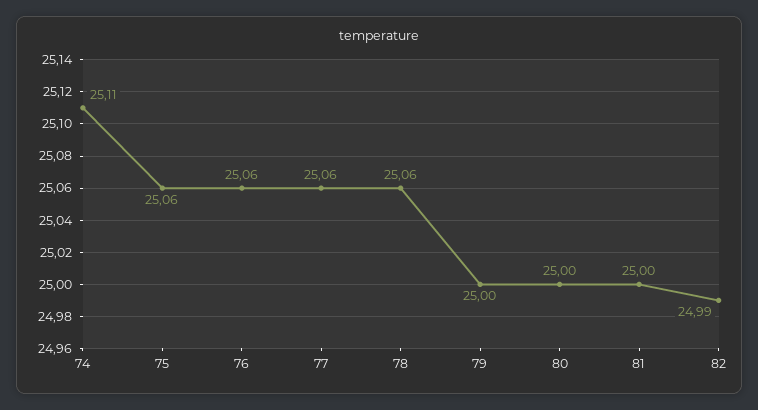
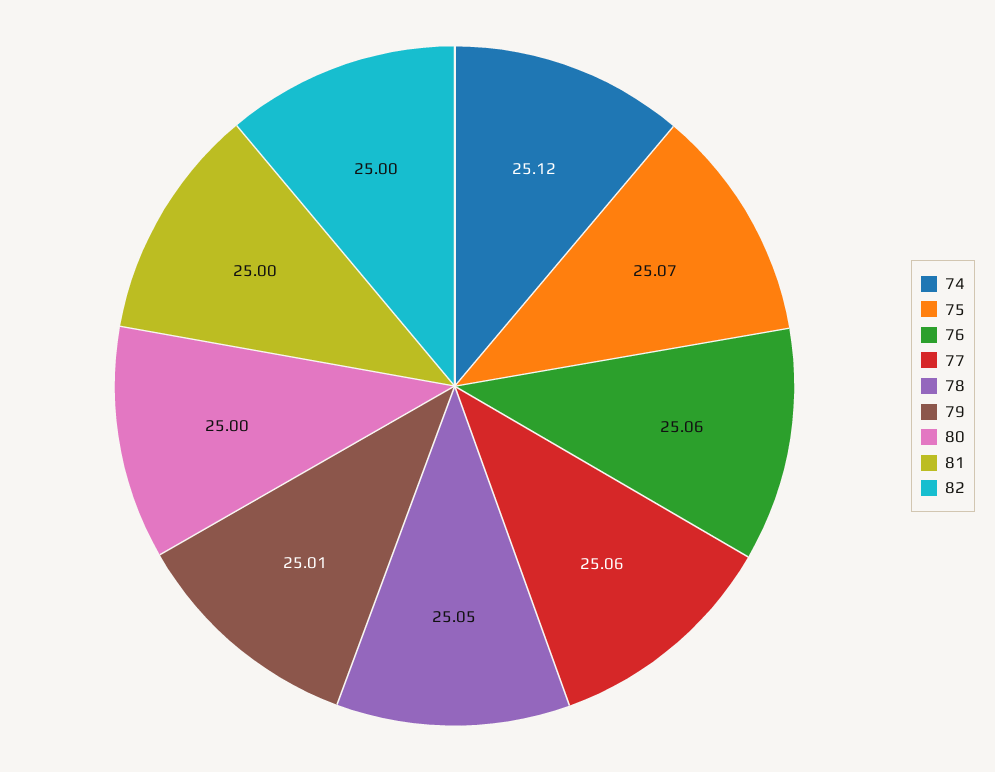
  {
-   "74": 25.11,
+   "74": 25.12,
-   "75": 25.06,
+   "75": 25.07,
    "76": 25.06,
    "77": 25.06,
-   "78": 25.06,
+   "78": 25.05,
-   "79": 25,
+   "79": 25.01,
    "80": 25,
    "81": 25,
-   "82": 24.99
+   "82": 25
  }

